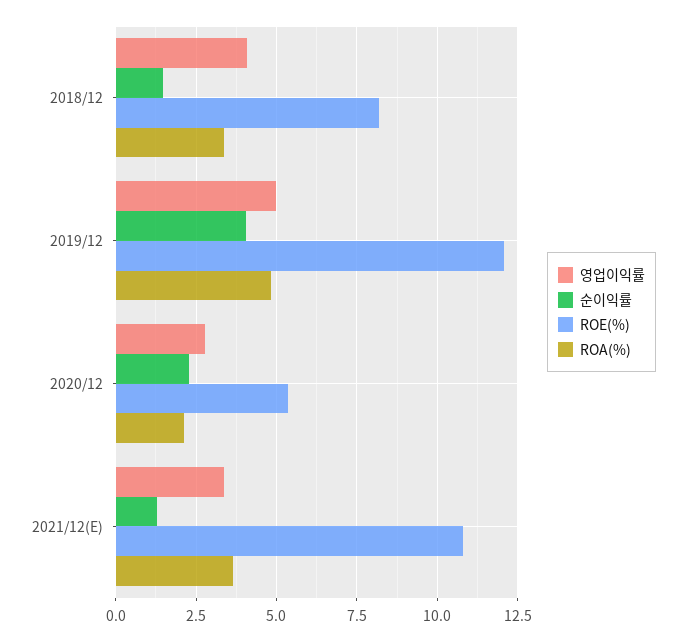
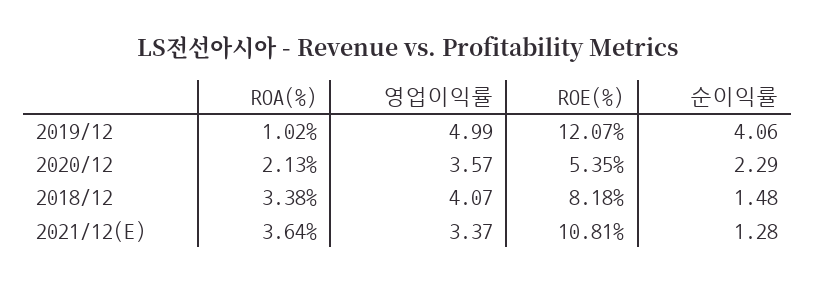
  {
    "영업이익률": {
      "2018/12": 4.07,
      "2019/12": 4.99,
-     "2020/12": 2.75,
+     "2020/12": 3.57,
      "2021/12(E)": 3.37
    },
    "순이익률": {
      "2018/12": 1.48,
      "2019/12": 4.06,
      "2020/12": 2.29,
      "2021/12(E)": 1.28
    },
    "ROE(%)": {
      "2018/12": 8.18,
      "2019/12": 12.07,
      "2020/12": 5.35,
      "2021/12(E)": 10.81
    },
    "ROA(%)": {
      "2018/12": 3.38,
-     "2019/12": 4.75,
+     "2019/12": 1.02,
      "2020/12": 2.13,
      "2021/12(E)": 3.64
    }
  }

